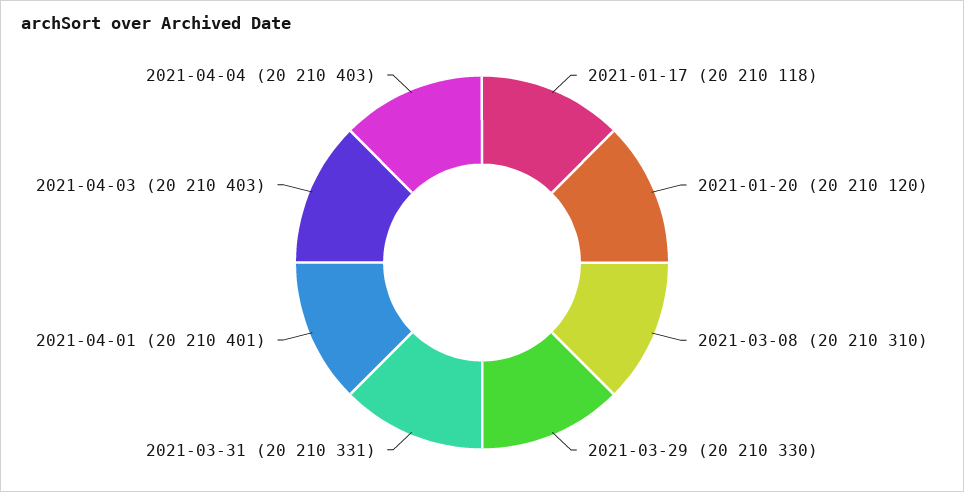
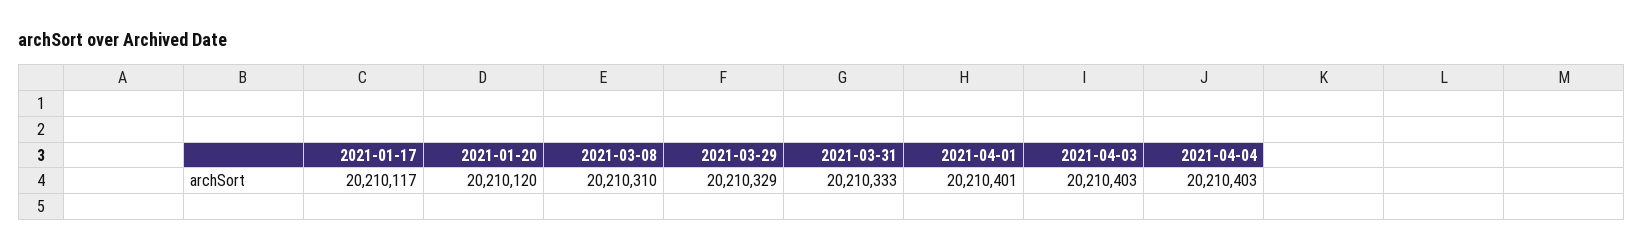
  {
-   "2021-01-17": 20210118,
+   "2021-01-17": 20210117,
    "2021-01-20": 20210120,
    "2021-03-08": 20210310,
-   "2021-03-29": 20210330,
+   "2021-03-29": 20210329,
-   "2021-03-31": 20210331,
+   "2021-03-31": 20210333,
    "2021-04-01": 20210401,
    "2021-04-03": 20210403,
    "2021-04-04": 20210403
  }

